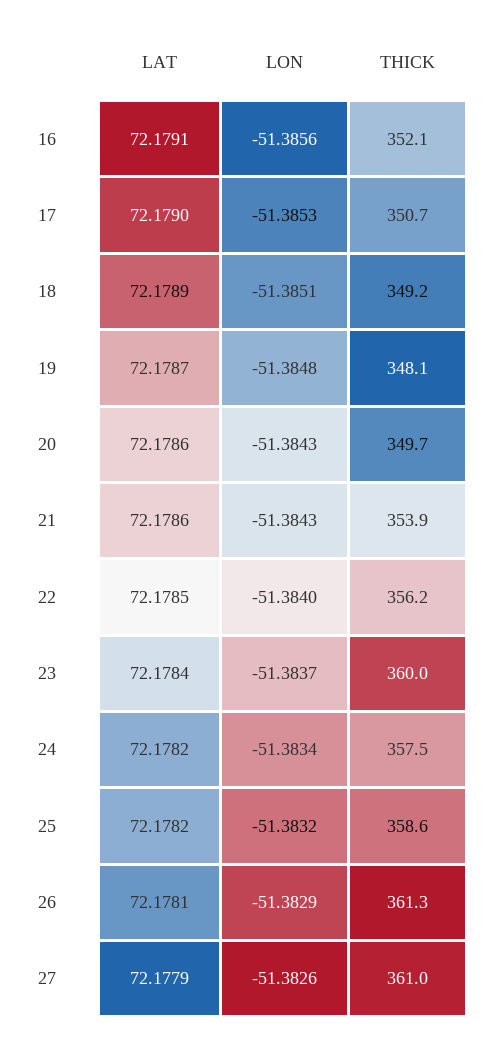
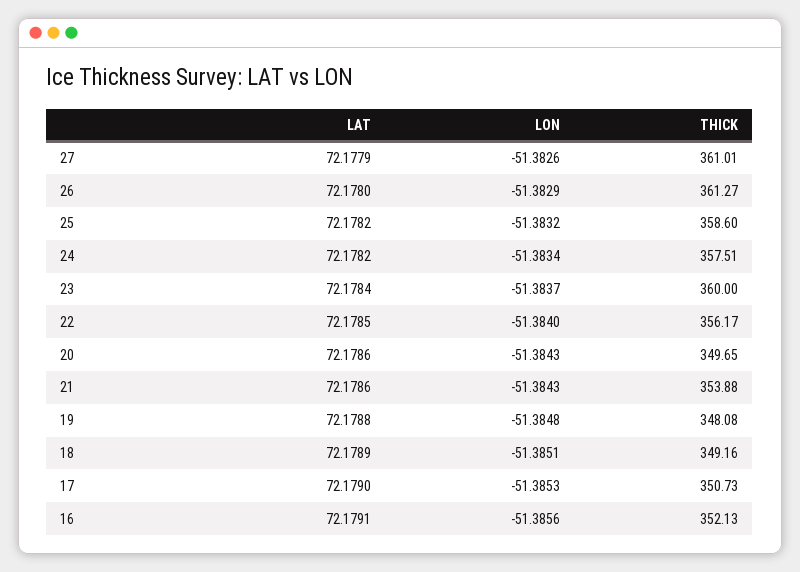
  {
    "LAT": {
      "16": 72.1791,
      "17": 72.179,
      "18": 72.1789,
-     "19": 72.1787,
+     "19": 72.1788,
      "20": 72.1786,
      "21": 72.1786,
      "22": 72.1785,
      "23": 72.1784,
      "24": 72.1782,
      "25": 72.1782,
-     "26": 72.1781,
+     "26": 72.178,
      "27": 72.1779
    },
    "LON": {
      "16": -51.3856,
      "17": -51.3853,
      "18": -51.3851,
      "19": -51.3848,
      "20": -51.3843,
      "21": -51.3843,
      "22": -51.384,
      "23": -51.3837,
      "24": -51.3834,
      "25": -51.3832,
      "26": -51.3829,
      "27": -51.3826
    },
    "THICK": {
      "16": 352.13,
      "17": 350.73,
      "18": 349.16,
      "19": 348.08,
      "20": 349.65,
      "21": 353.88,
      "22": 356.17,
      "23": 360,
      "24": 357.51,
      "25": 358.6,
      "26": 361.27,
      "27": 361.01
    }
  }

